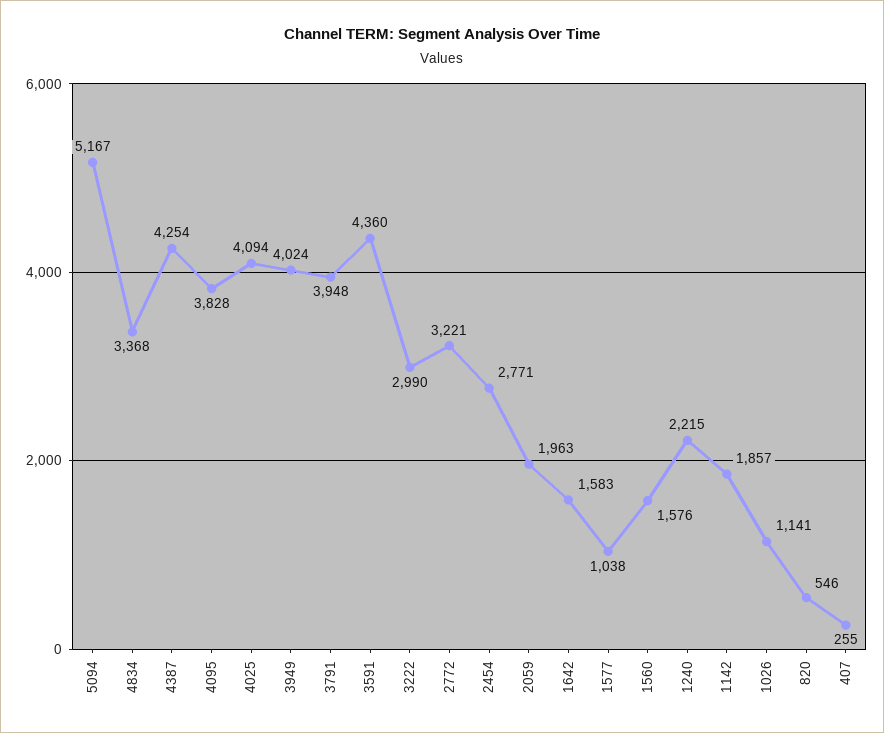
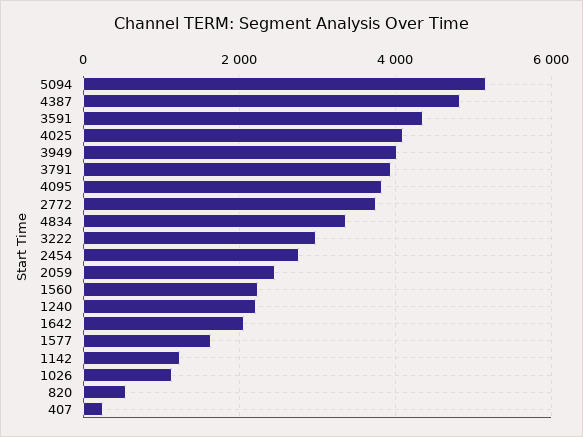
  {
    "5094": 5167,
    "4834": 3368,
-   "4387": 4254,
+   "4387": 4800,
    "4095": 3828,
    "4025": 4094,
    "3949": 4024,
    "3791": 3948,
    "3591": 4360,
    "3222": 2990,
-   "2772": 3221,
+   "2772": 3800,
    "2454": 2771,
-   "2059": 1963,
+   "2059": 2400,
-   "1642": 1583,
+   "1642": 2000,
-   "1577": 1038,
+   "1577": 1600,
-   "1560": 1576,
+   "1560": 2200,
    "1240": 2215,
-   "1142": 1857,
+   "1142": 1200,
    "1026": 1141,
    "820": 546,
    "407": 255
  }

